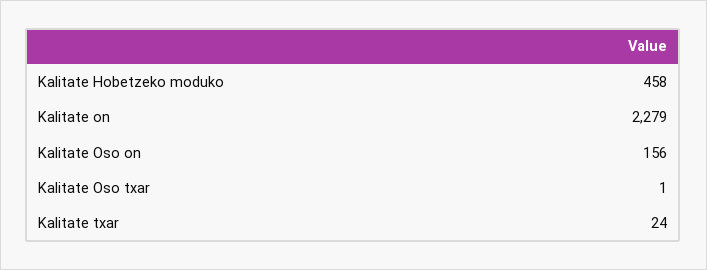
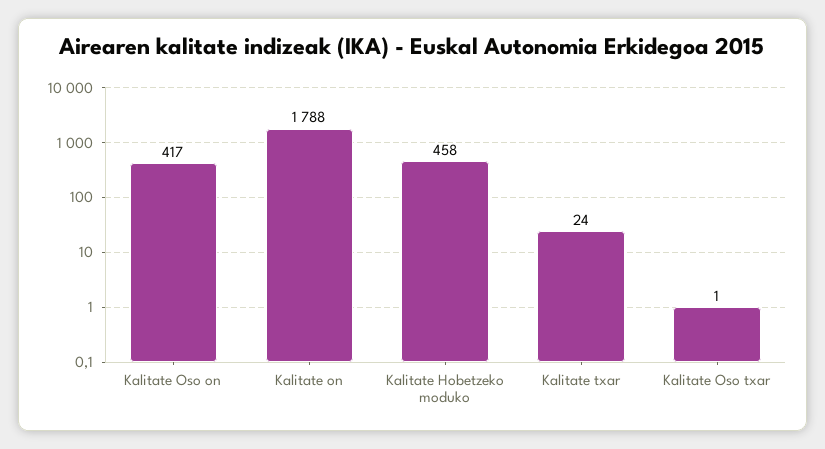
  {
    "Kalitate Hobetzeko moduko": 458,
-   "Kalitate on": 2279,
+   "Kalitate on": 1788,
-   "Kalitate Oso on": 156,
+   "Kalitate Oso on": 417,
    "Kalitate Oso txar": 1,
    "Kalitate txar": 24
  }

